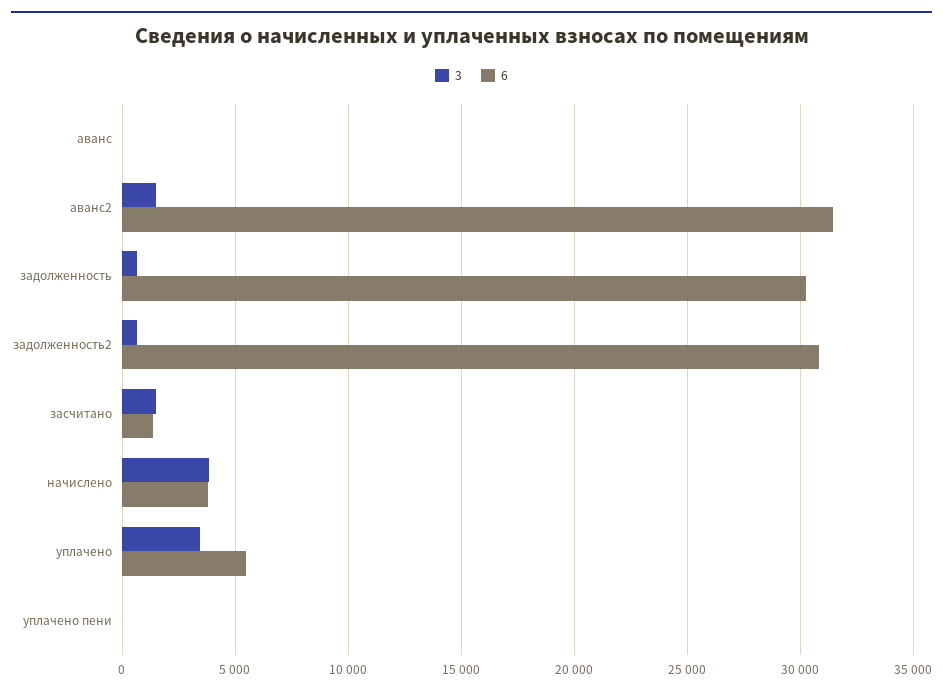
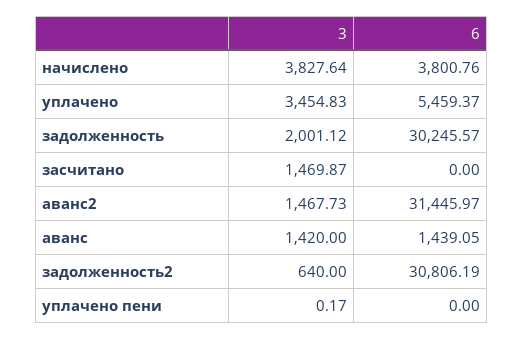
  {
    "3": {
-     "аванс": 0,
+     "аванс": 1420,
      "аванс2": 1467.73,
-     "задолженность": 500,
+     "задолженность": 2001.12,
      "задолженность2": 640,
      "засчитано": 1469.87,
      "начислено": 3827.64,
      "уплачено": 3454.83,
      "уплачено пени": 0.17
    },
    "6": {
-     "аванс": 0,
+     "аванс": 1439.05,
      "аванс2": 31445.97,
      "задолженность": 30245.57,
      "задолженность2": 30806.19,
-     "засчитано": 1500,
+     "засчитано": 0,
      "начислено": 3800.76,
      "уплачено": 5459.37,
      "уплачено пени": 0
    }
  }

